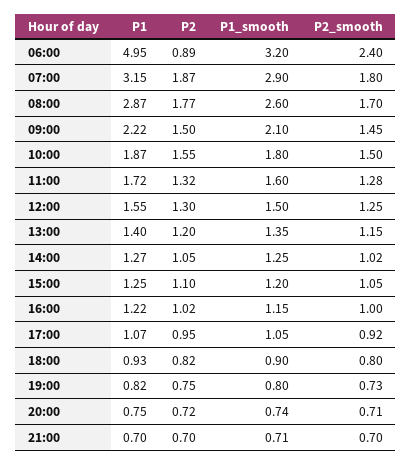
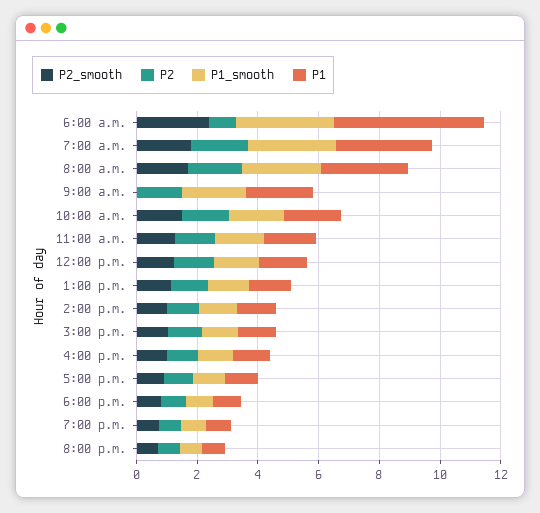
  {
    "P1": {
      "06:00": 4.95,
      "07:00": 3.15,
      "08:00": 2.87,
      "09:00": 2.22,
      "10:00": 1.87,
      "11:00": 1.72,
      "12:00": 1.55,
      "13:00": 1.4,
      "14:00": 1.27,
      "15:00": 1.25,
      "16:00": 1.22,
      "17:00": 1.07,
      "18:00": 0.93,
      "19:00": 0.82,
-     "20:00": 0.75,
+     "20:00": 0.75
-     "21:00": 0.7
    },
    "P2": {
      "06:00": 0.89,
      "07:00": 1.87,
      "08:00": 1.77,
      "09:00": 1.5,
      "10:00": 1.55,
      "11:00": 1.32,
      "12:00": 1.3,
      "13:00": 1.2,
      "14:00": 1.05,
      "15:00": 1.1,
      "16:00": 1.02,
      "17:00": 0.95,
      "18:00": 0.82,
      "19:00": 0.75,
-     "20:00": 0.72,
+     "20:00": 0.72
-     "21:00": 0.7
    },
    "P1_smooth": {
      "06:00": 3.2,
      "07:00": 2.9,
      "08:00": 2.6,
      "09:00": 2.1,
      "10:00": 1.8,
      "11:00": 1.6,
      "12:00": 1.5,
      "13:00": 1.35,
      "14:00": 1.25,
      "15:00": 1.2,
      "16:00": 1.15,
      "17:00": 1.05,
      "18:00": 0.9,
      "19:00": 0.8,
-     "20:00": 0.74,
+     "20:00": 0.74
-     "21:00": 0.71
    },
    "P2_smooth": {
      "06:00": 2.4,
      "07:00": 1.8,
      "08:00": 1.7,
-     "09:00": 1.45,
+     "09:00": 0,
      "10:00": 1.5,
      "11:00": 1.28,
      "12:00": 1.25,
      "13:00": 1.15,
      "14:00": 1.02,
      "15:00": 1.05,
      "16:00": 1,
      "17:00": 0.92,
      "18:00": 0.8,
      "19:00": 0.73,
-     "20:00": 0.71,
+     "20:00": 0.71
-     "21:00": 0.7
    }
  }

